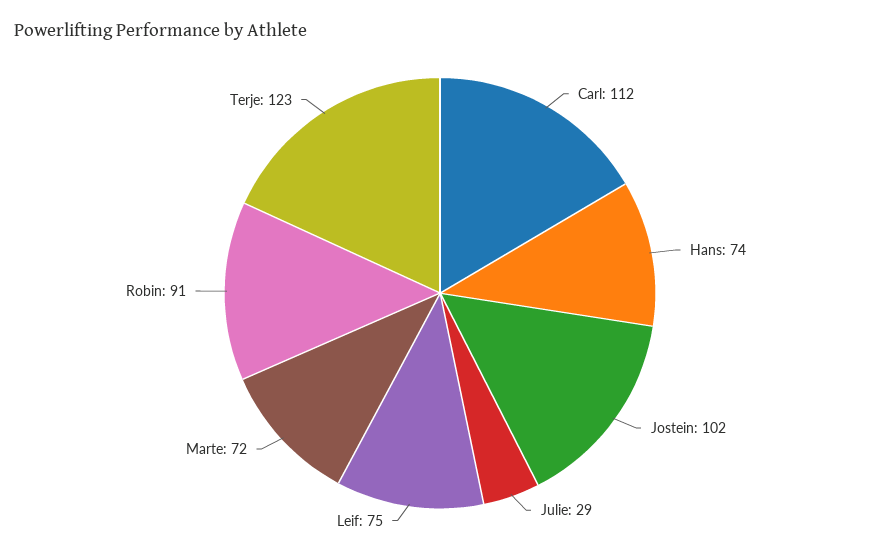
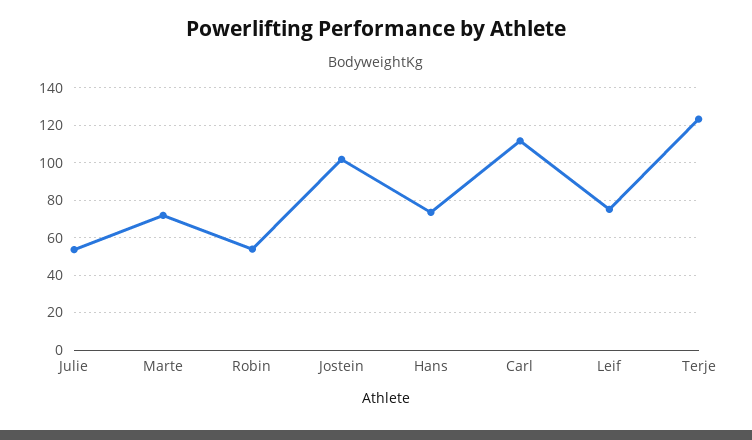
  {
    "Carl": 112,
    "Hans": 74,
    "Jostein": 102,
-   "Julie": 29,
+   "Julie": 55,
    "Leif": 75,
    "Marte": 72,
-   "Robin": 91,
+   "Robin": 55,
    "Terje": 123
  }

